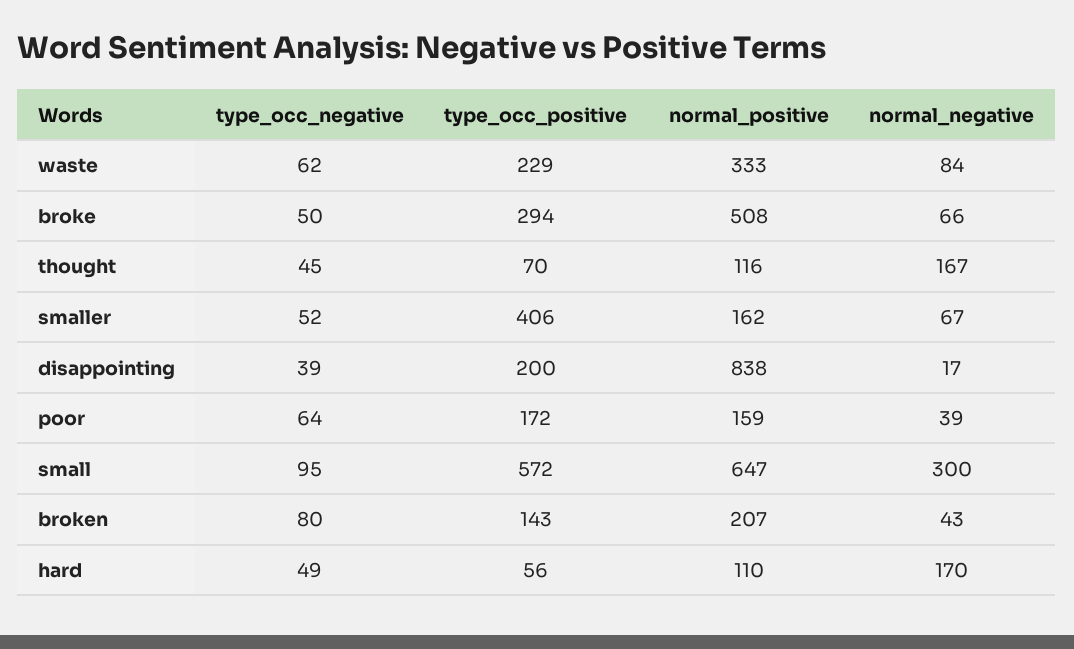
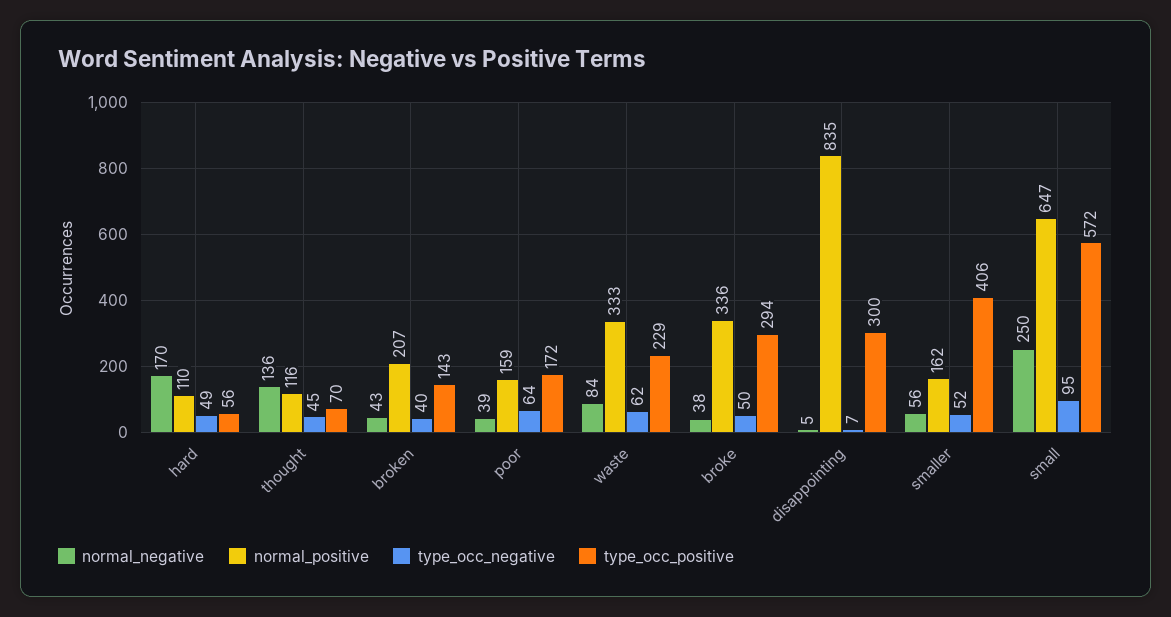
  {
    "type_occ_negative": {
      "waste": 62,
      "broke": 50,
      "thought": 45,
      "smaller": 52,
-     "disappointing": 39,
+     "disappointing": 7,
      "poor": 64,
      "small": 95,
-     "broken": 80,
+     "broken": 40,
      "hard": 49
    },
    "type_occ_positive": {
      "waste": 229,
      "broke": 294,
      "thought": 70,
      "smaller": 406,
-     "disappointing": 200,
+     "disappointing": 300,
      "poor": 172,
      "small": 572,
      "broken": 143,
      "hard": 56
    },
    "normal_positive": {
      "waste": 333,
-     "broke": 508,
+     "broke": 336,
      "thought": 116,
      "smaller": 162,
-     "disappointing": 838,
+     "disappointing": 835,
      "poor": 159,
      "small": 647,
      "broken": 207,
      "hard": 110
    },
    "normal_negative": {
      "waste": 84,
-     "broke": 66,
+     "broke": 38,
-     "thought": 167,
+     "thought": 136,
-     "smaller": 67,
+     "smaller": 56,
-     "disappointing": 17,
+     "disappointing": 5,
      "poor": 39,
-     "small": 300,
+     "small": 250,
      "broken": 43,
      "hard": 170
    }
  }

